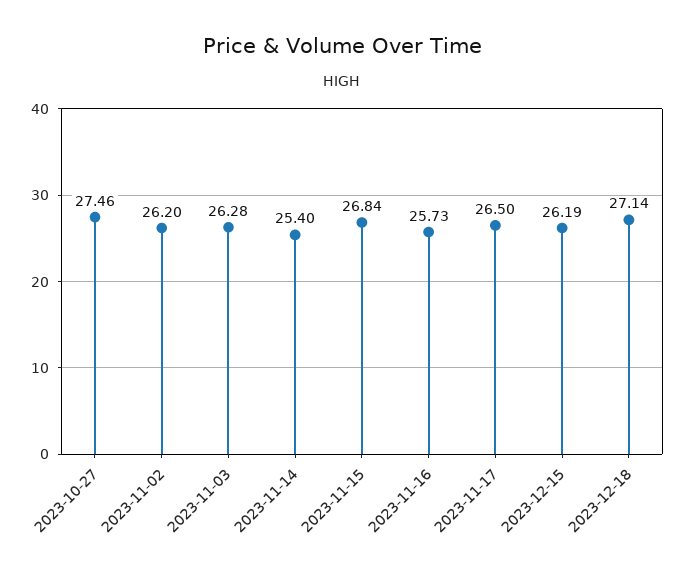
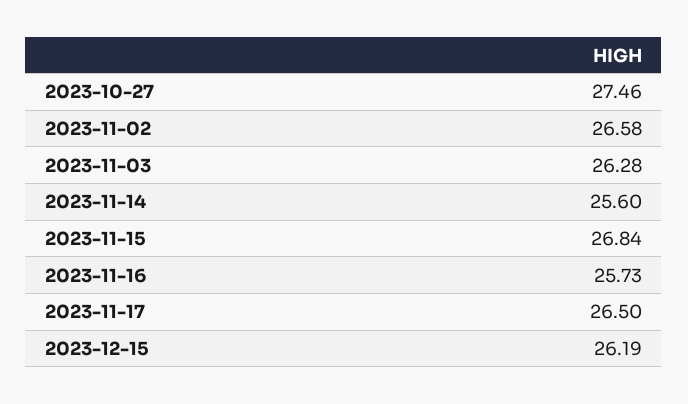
  {
    "2023-10-27": 27.46,
-   "2023-11-02": 26.2,
+   "2023-11-02": 26.58,
    "2023-11-03": 26.28,
-   "2023-11-14": 25.4,
+   "2023-11-14": 25.6,
    "2023-11-15": 26.84,
    "2023-11-16": 25.73,
    "2023-11-17": 26.5,
-   "2023-12-15": 26.19,
+   "2023-12-15": 26.19
-   "2023-12-18": 27.14
  }

